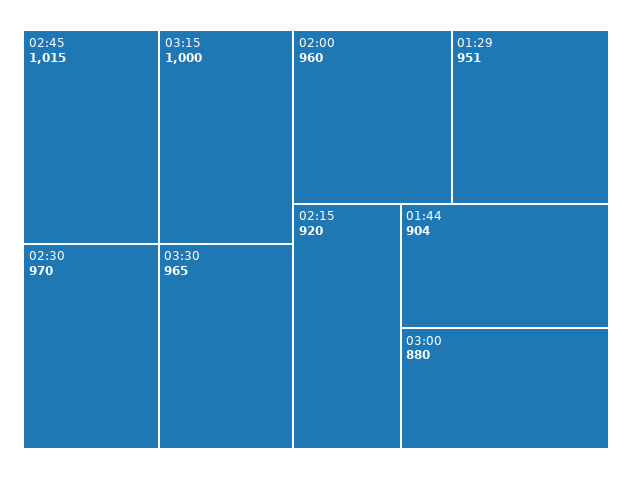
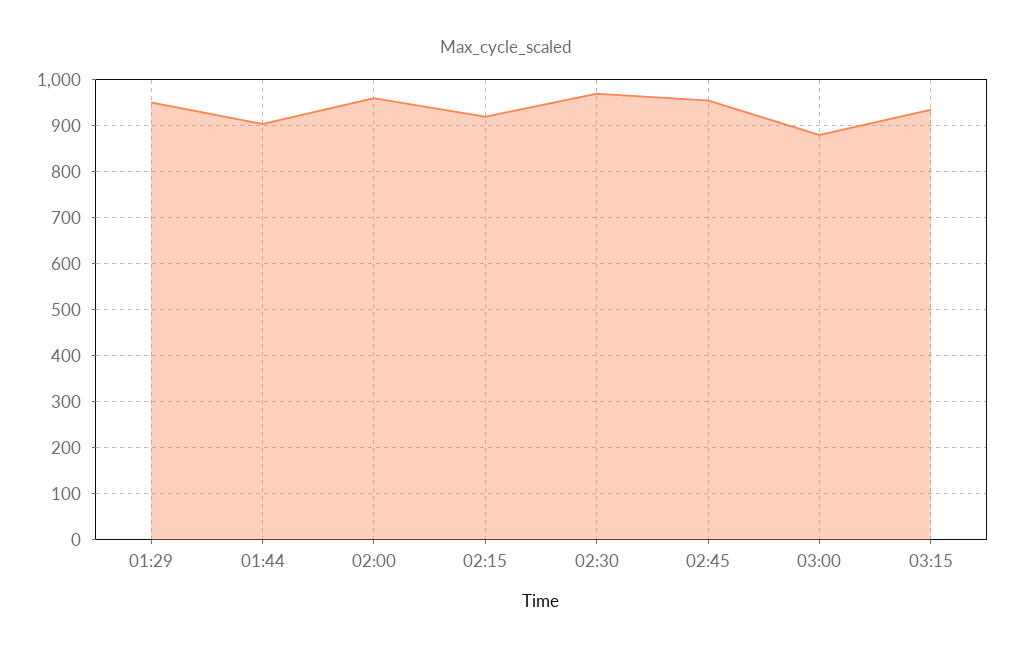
  {
-   "02:45": 1015,
+   "02:45": 960,
-   "03:15": 1000,
+   "03:15": 940,
    "02:30": 970,
-   "03:30": 965,
    "02:00": 960,
    "01:29": 951,
    "02:15": 920,
    "01:44": 904,
    "03:00": 880
  }

